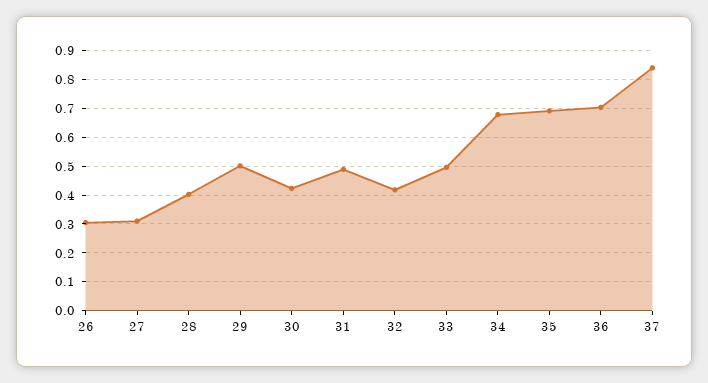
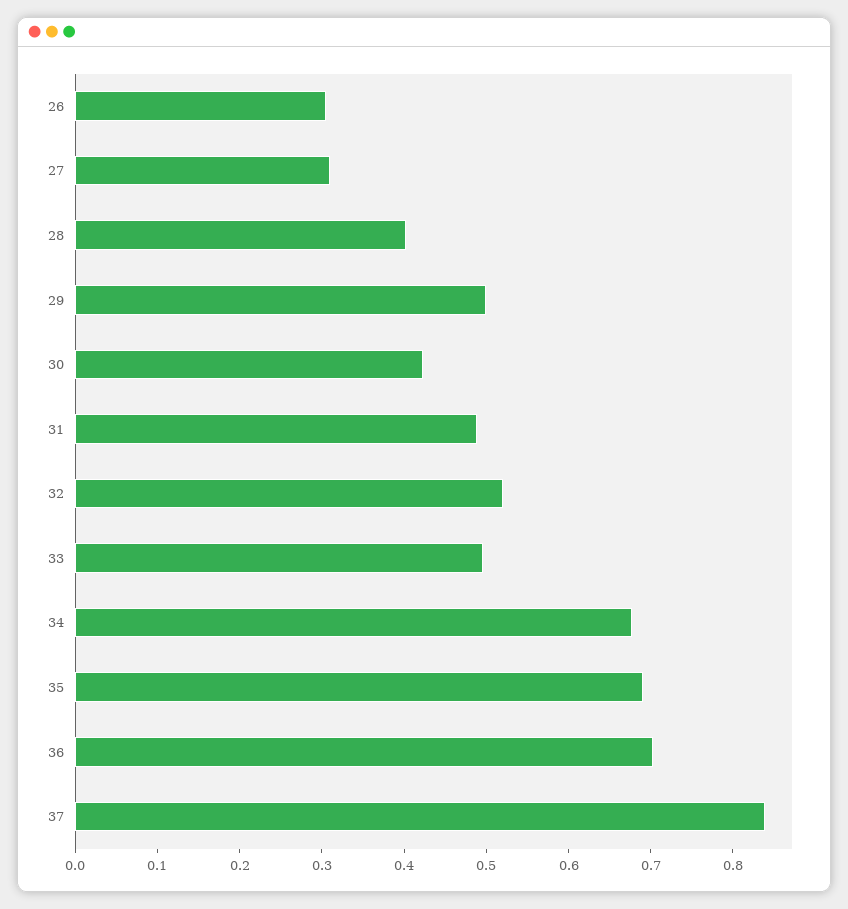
  {
    "26": 0.3,
    "27": 0.3,
    "28": 0.4,
    "29": 0.5,
    "30": 0.42,
    "31": 0.48,
-   "32": 0.425,
+   "32": 0.52,
    "33": 0.5,
    "34": 0.68,
    "35": 0.7,
    "36": 0.7,
    "37": 0.84
  }

